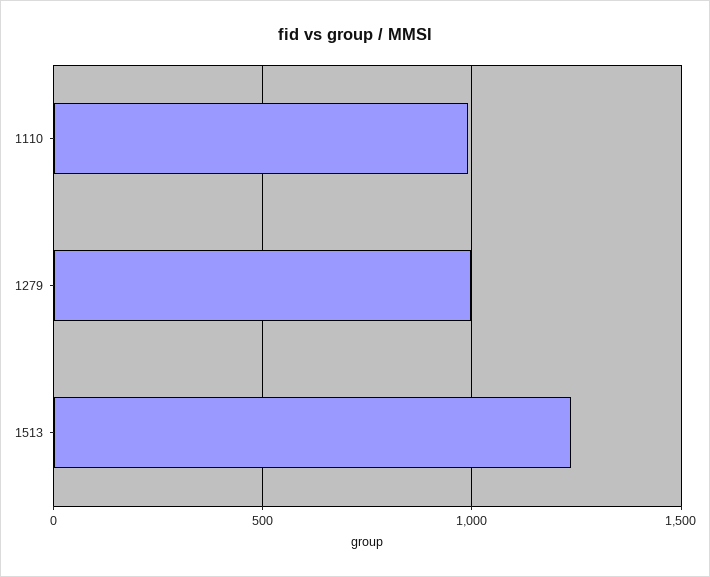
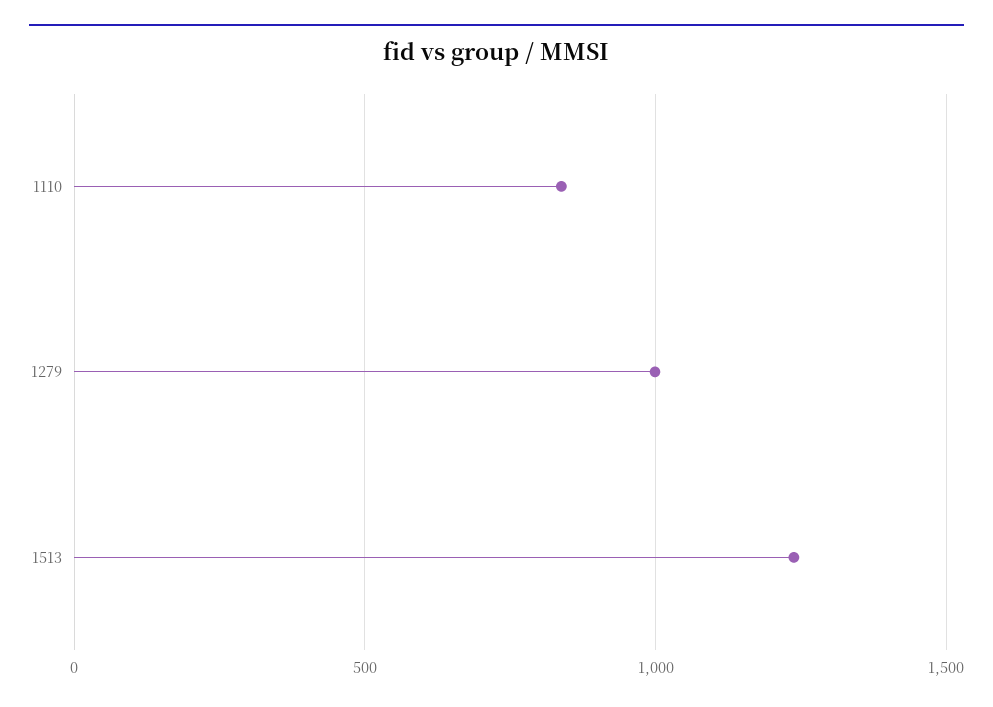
  {
-   "1110": 1000,
+   "1110": 850,
    "1279": 1000,
    "1513": 1250
  }

